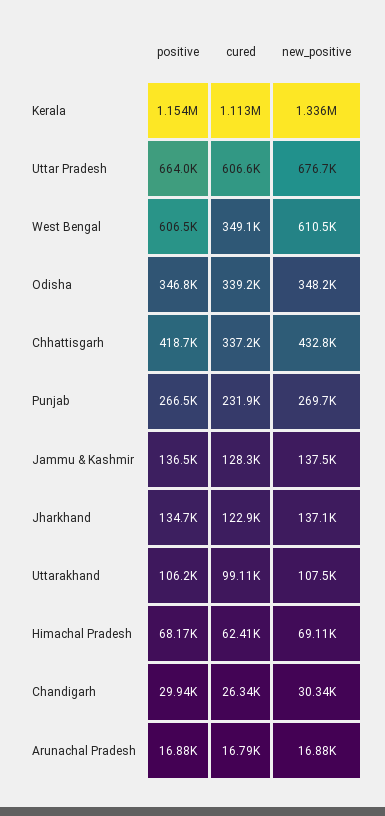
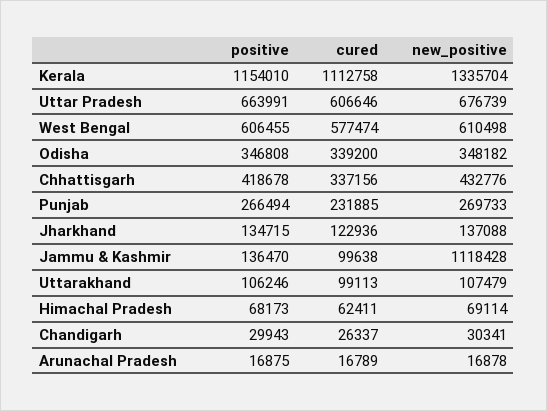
  {
    "positive": {
      "Kerala": 1154010,
      "Uttar Pradesh": 663991,
      "West Bengal": 606455,
      "Odisha": 346808,
      "Chhattisgarh": 418678,
      "Punjab": 266494,
      "Jammu & Kashmir": 136470,
      "Jharkhand": 134715,
      "Uttarakhand": 106246,
      "Himachal Pradesh": 68173,
      "Chandigarh": 29943,
      "Arunachal Pradesh": 16875
    },
    "cured": {
      "Kerala": 1112758,
      "Uttar Pradesh": 606646,
-     "West Bengal": 349100,
+     "West Bengal": 577474,
      "Odisha": 339200,
      "Chhattisgarh": 337156,
      "Punjab": 231885,
-     "Jammu & Kashmir": 128300,
+     "Jammu & Kashmir": 99638,
      "Jharkhand": 122936,
      "Uttarakhand": 99113,
      "Himachal Pradesh": 62411,
      "Chandigarh": 26337,
      "Arunachal Pradesh": 16789
    },
    "new_positive": {
      "Kerala": 1335704,
      "Uttar Pradesh": 676739,
      "West Bengal": 610498,
      "Odisha": 348182,
      "Chhattisgarh": 432776,
      "Punjab": 269733,
-     "Jammu & Kashmir": 137500,
+     "Jammu & Kashmir": 1118428,
      "Jharkhand": 137088,
      "Uttarakhand": 107479,
      "Himachal Pradesh": 69114,
      "Chandigarh": 30341,
      "Arunachal Pradesh": 16878
    }
  }

